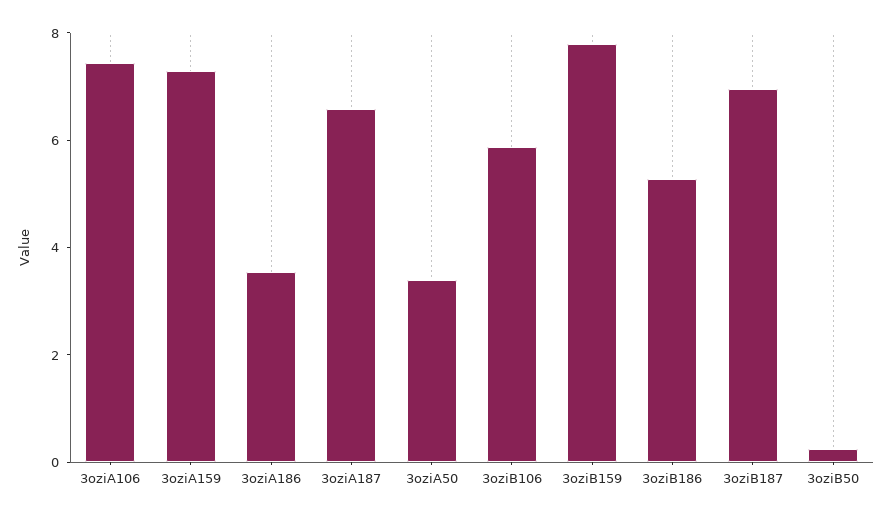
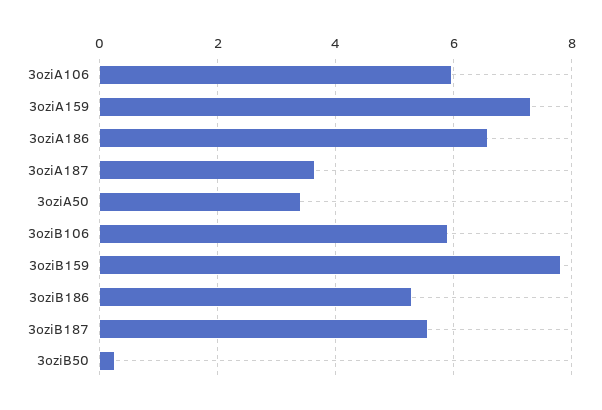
  {
-   "3oziA106": 7.5,
+   "3oziA106": 6,
    "3oziA159": 7.2,
-   "3oziA186": 3.5,
+   "3oziA186": 6.6,
-   "3oziA187": 6.5,
+   "3oziA187": 3.6,
    "3oziA50": 3.4,
    "3oziB106": 5.8,
    "3oziB159": 7.8,
    "3oziB186": 5.2,
-   "3oziB187": 7,
+   "3oziB187": 5.6,
    "3oziB50": 0.2
  }

